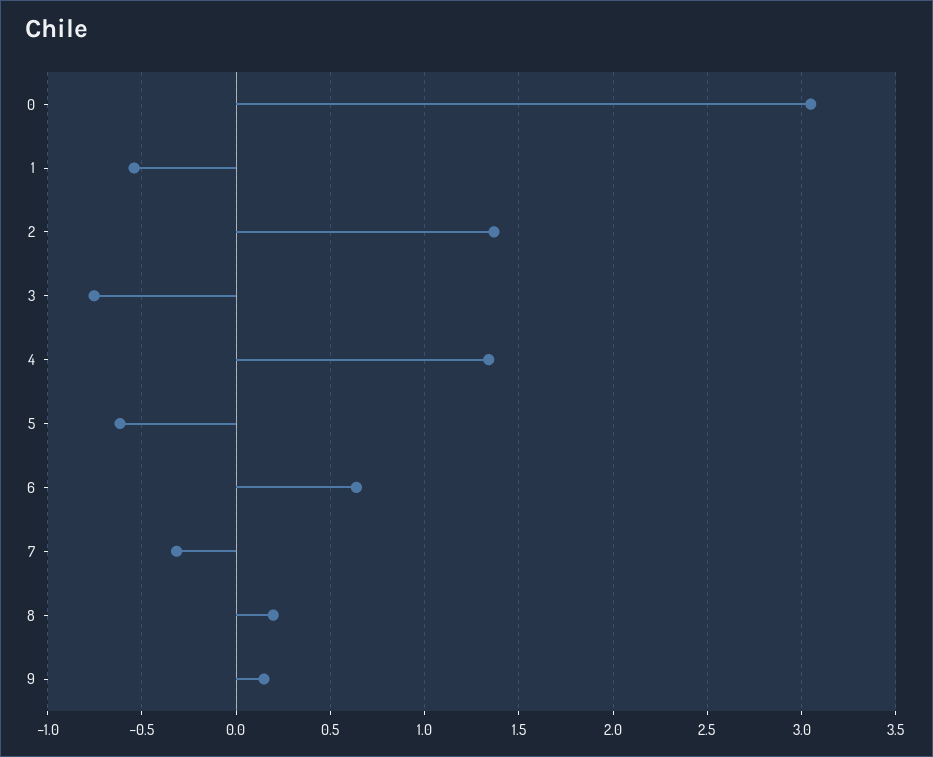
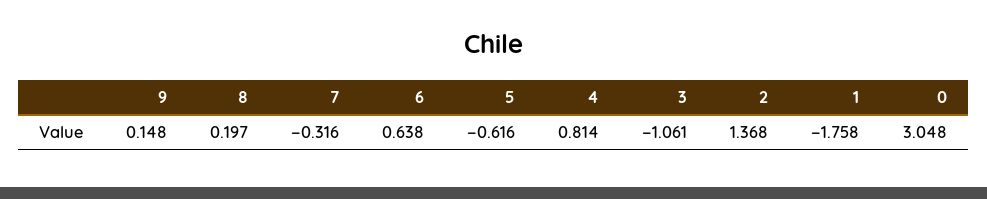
  {
    "0": 3.048,
-   "1": -0.55,
+   "1": -1.758,
    "2": 1.368,
-   "3": -0.75,
+   "3": -1.061,
-   "4": 1.35,
+   "4": 0.814,
    "5": -0.616,
    "6": 0.638,
    "7": -0.316,
    "8": 0.197,
    "9": 0.148
  }

